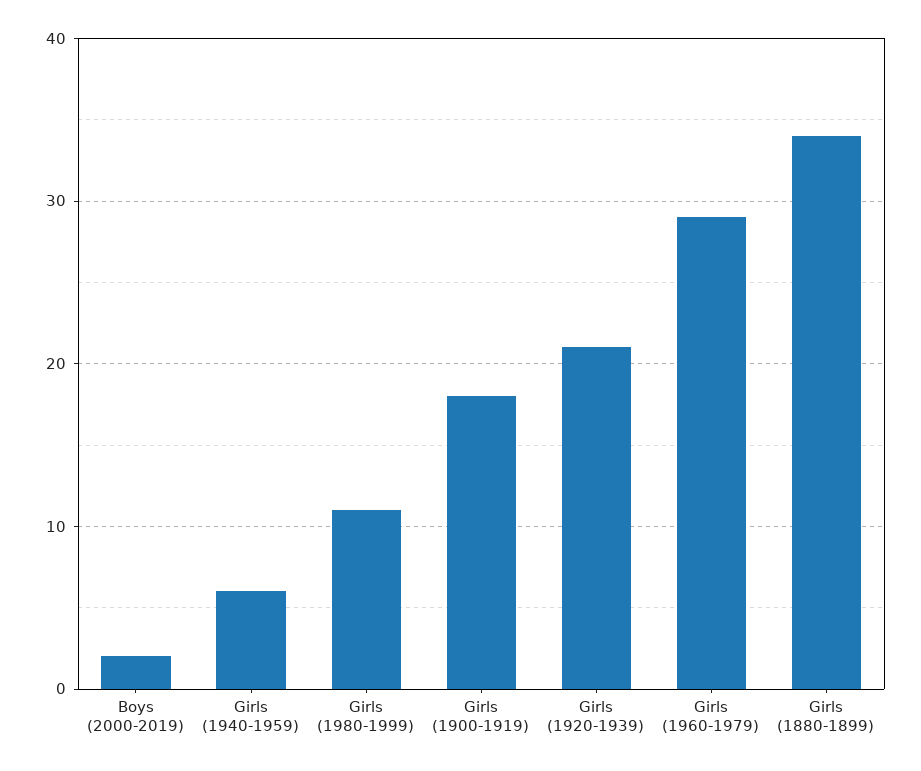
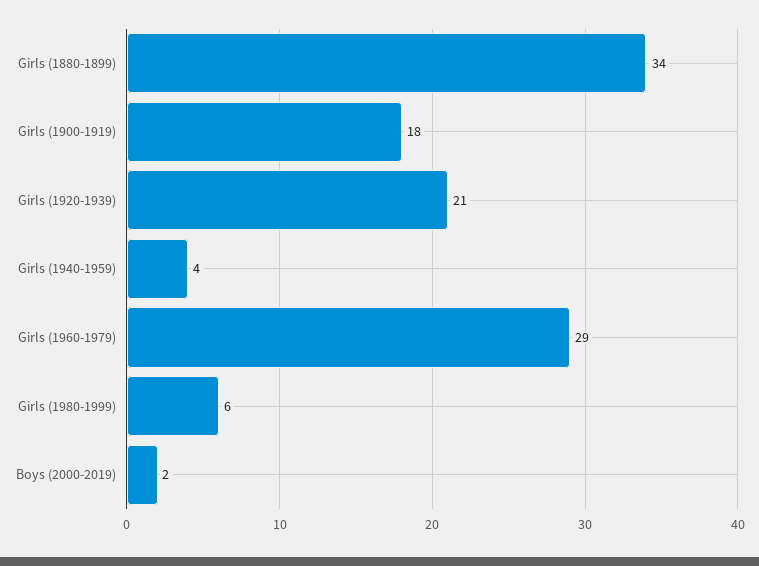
  {
    "Boys (2000-2019)": 2,
-   "Girls (1940-1959)": 6,
+   "Girls (1940-1959)": 4,
-   "Girls (1980-1999)": 11,
+   "Girls (1980-1999)": 6,
    "Girls (1900-1919)": 18,
    "Girls (1920-1939)": 21,
    "Girls (1960-1979)": 29,
    "Girls (1880-1899)": 34
  }

